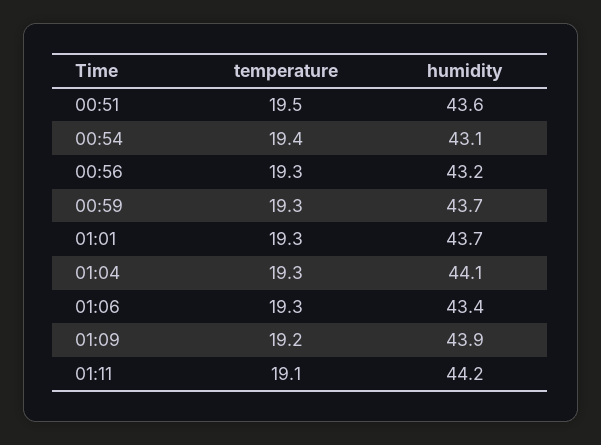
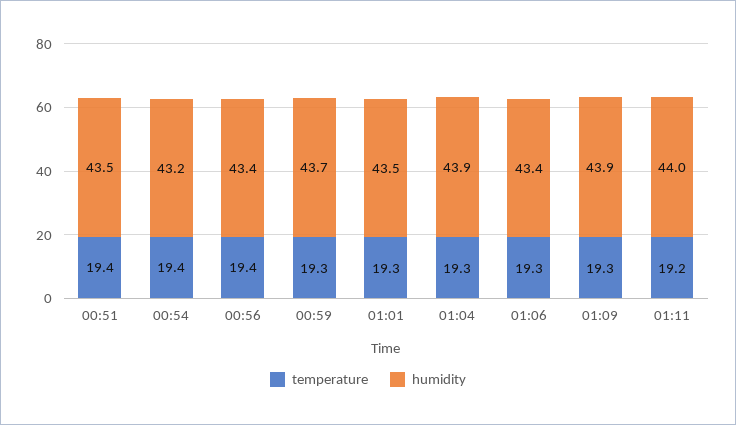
  {
    "temperature": {
-     "00:51": 19.5,
+     "00:51": 19.4,
      "00:54": 19.4,
-     "00:56": 19.3,
+     "00:56": 19.4,
      "00:59": 19.3,
      "01:01": 19.3,
      "01:04": 19.3,
      "01:06": 19.3,
-     "01:09": 19.2,
+     "01:09": 19.3,
-     "01:11": 19.1
+     "01:11": 19.2
    },
    "humidity": {
-     "00:51": 43.6,
+     "00:51": 43.5,
-     "00:54": 43.1,
+     "00:54": 43.2,
-     "00:56": 43.2,
+     "00:56": 43.4,
      "00:59": 43.7,
-     "01:01": 43.7,
+     "01:01": 43.5,
-     "01:04": 44.1,
+     "01:04": 43.9,
      "01:06": 43.4,
      "01:09": 43.9,
-     "01:11": 44.2
+     "01:11": 44
    }
  }

